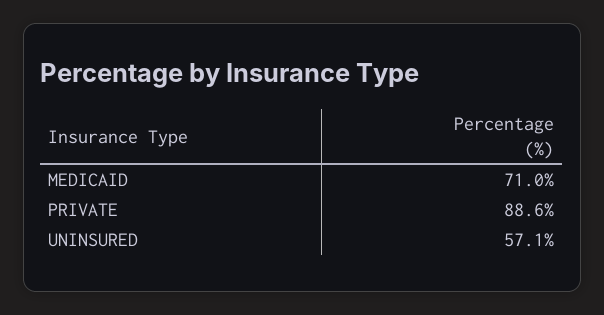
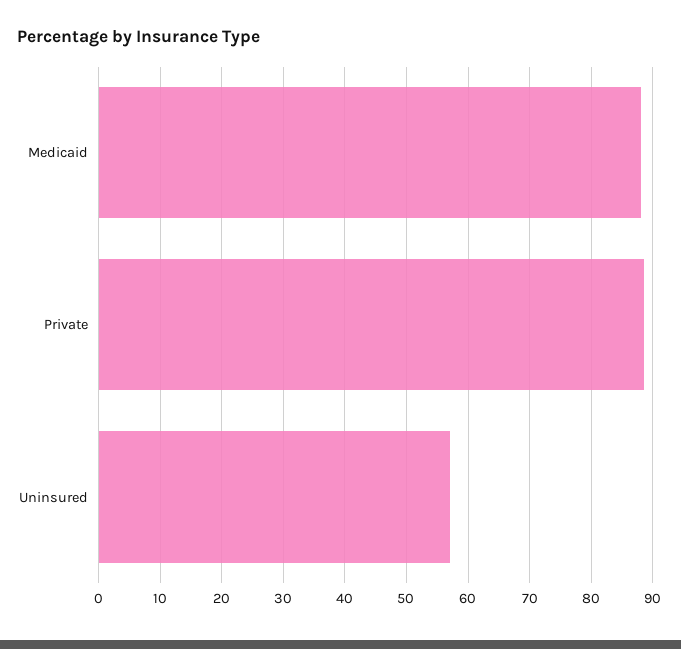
  {
-   "MEDICAID": 71,
+   "MEDICAID": 88,
    "PRIVATE": 88.6,
    "UNINSURED": 57.1
  }

